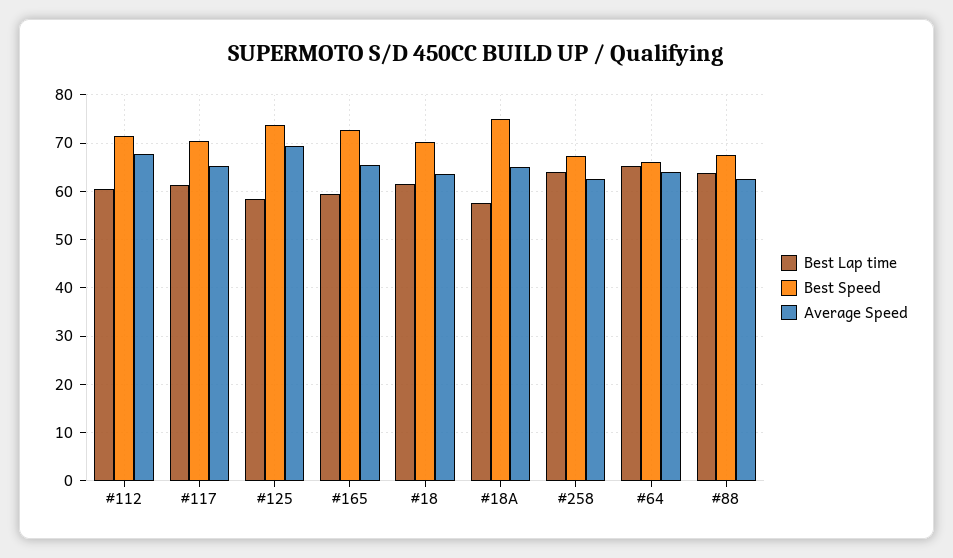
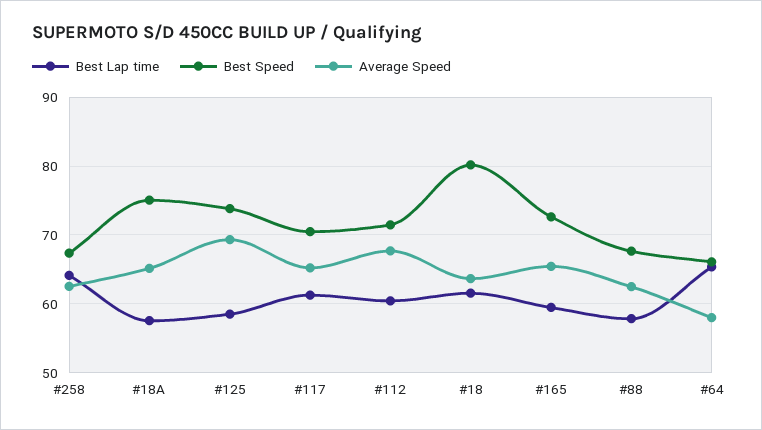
  {
    "Best Lap time": {
      "#112": 60,
      "#117": 61,
      "#125": 59,
      "#165": 59,
      "#18": 62,
      "#18A": 58,
      "#258": 64,
      "#64": 65,
-     "#88": 64
+     "#88": 58
    },
    "Best Speed": {
      "#112": 71,
      "#117": 70,
      "#125": 74,
      "#165": 73,
-     "#18": 70,
+     "#18": 80,
      "#18A": 75,
      "#258": 67,
      "#64": 66,
      "#88": 68
    },
    "Average Speed": {
      "#112": 68,
      "#117": 65,
      "#125": 69,
      "#165": 65,
      "#18": 64,
      "#18A": 65,
      "#258": 63,
-     "#64": 64,
+     "#64": 58,
      "#88": 62
    }
  }

